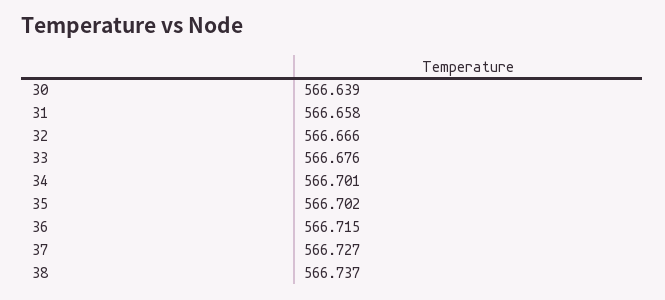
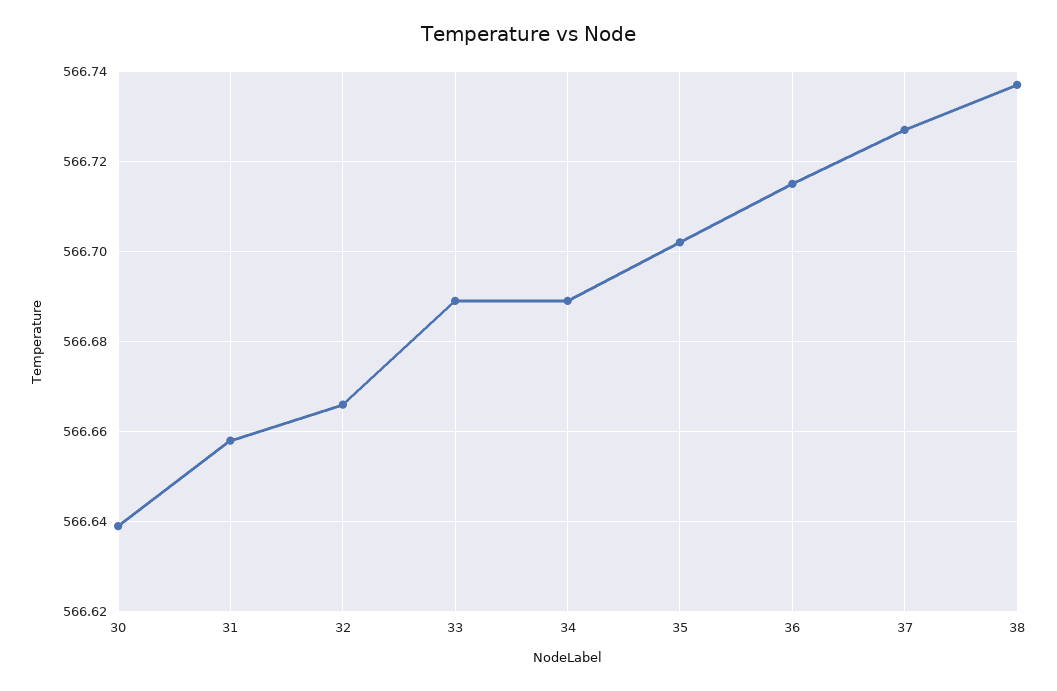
  {
    "30": 566.639,
    "31": 566.658,
    "32": 566.666,
-   "33": 566.676,
+   "33": 566.69,
-   "34": 566.701,
+   "34": 566.69,
    "35": 566.702,
    "36": 566.715,
    "37": 566.727,
    "38": 566.737
  }

